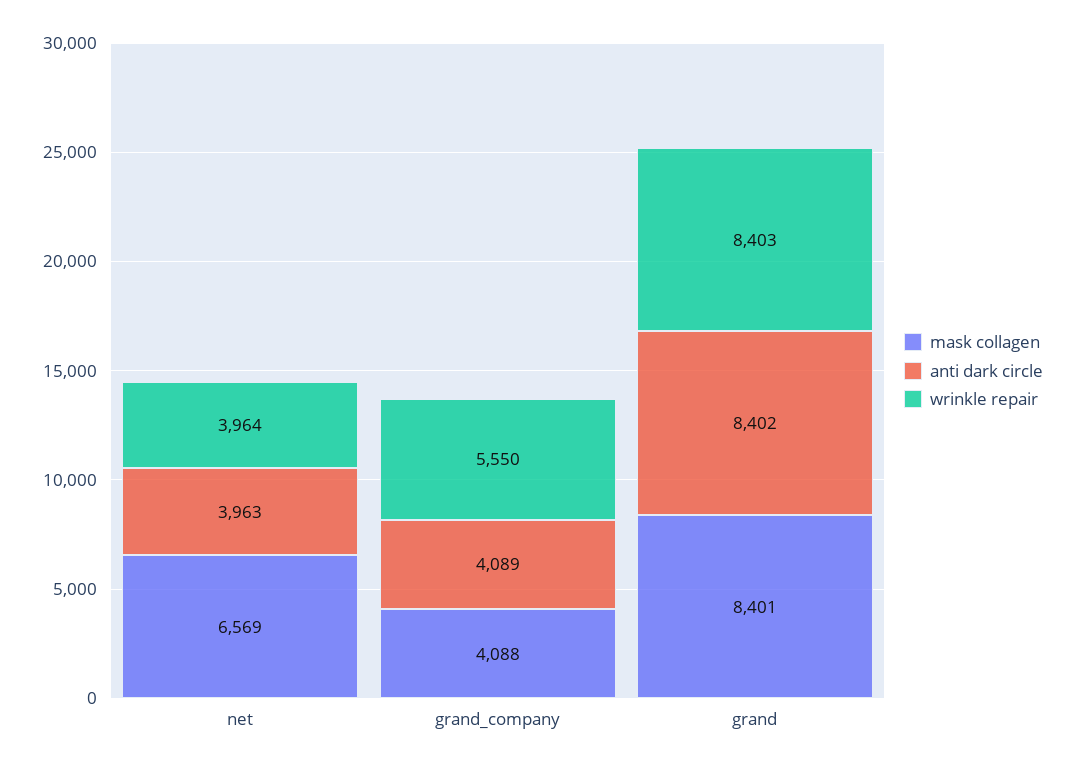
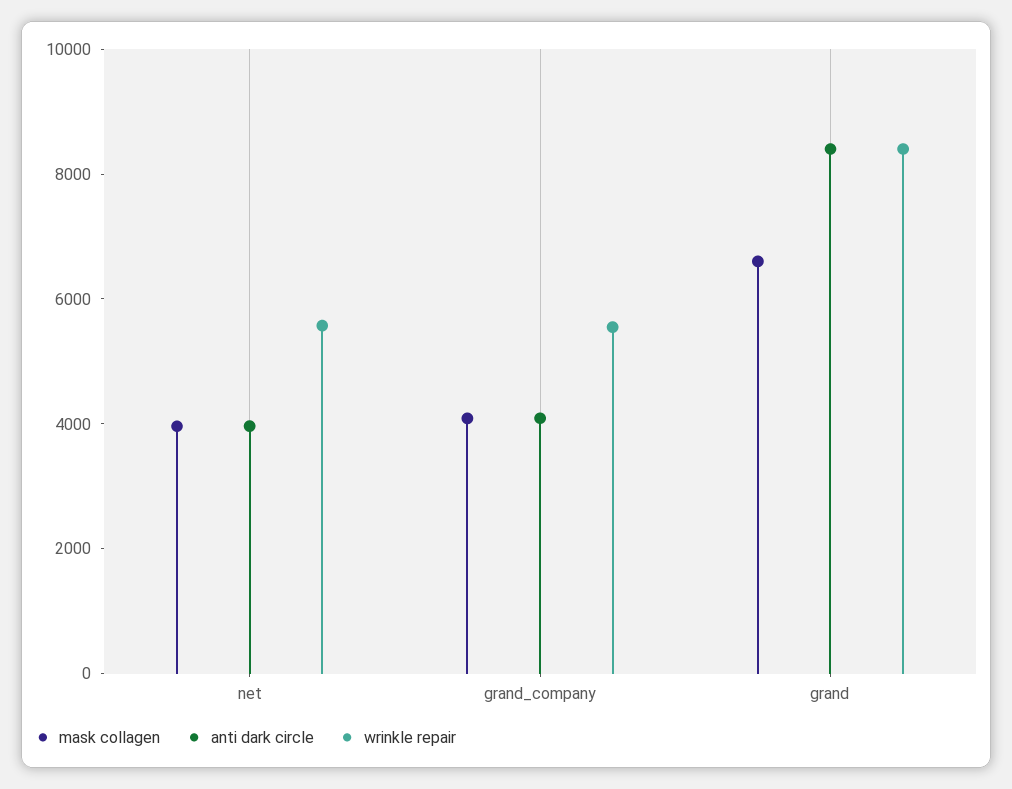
  {
    "mask collagen": {
-     "net": 6569,
+     "net": 4000,
      "grand_company": 4088,
-     "grand": 8401
+     "grand": 6500
    },
    "anti dark circle": {
      "net": 3963,
      "grand_company": 4089,
      "grand": 8402
    },
    "wrinkle repair": {
-     "net": 3964,
+     "net": 5500,
      "grand_company": 5550,
      "grand": 8403
    }
  }

